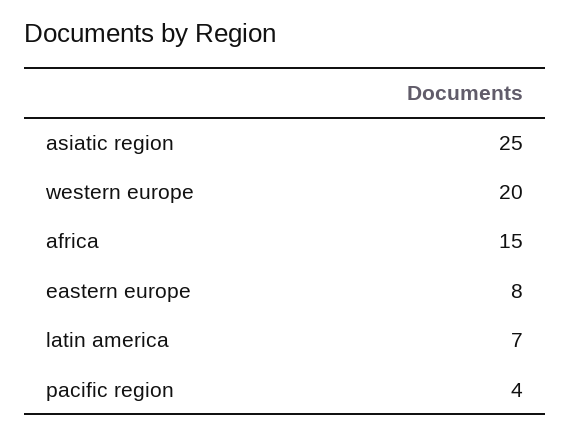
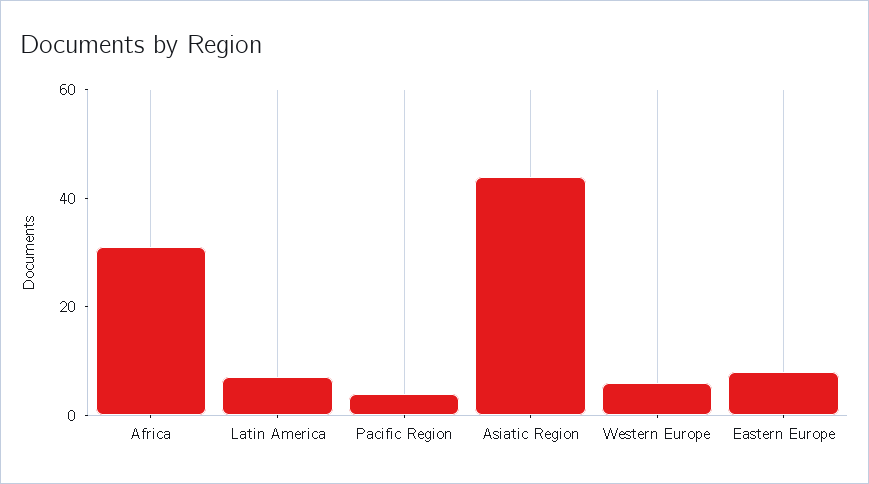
  {
-   "asiatic region": 25,
+   "asiatic region": 45,
-   "western europe": 20,
+   "western europe": 5,
-   "africa": 15,
+   "africa": 30,
    "eastern europe": 8,
    "latin america": 7,
    "pacific region": 4
  }

